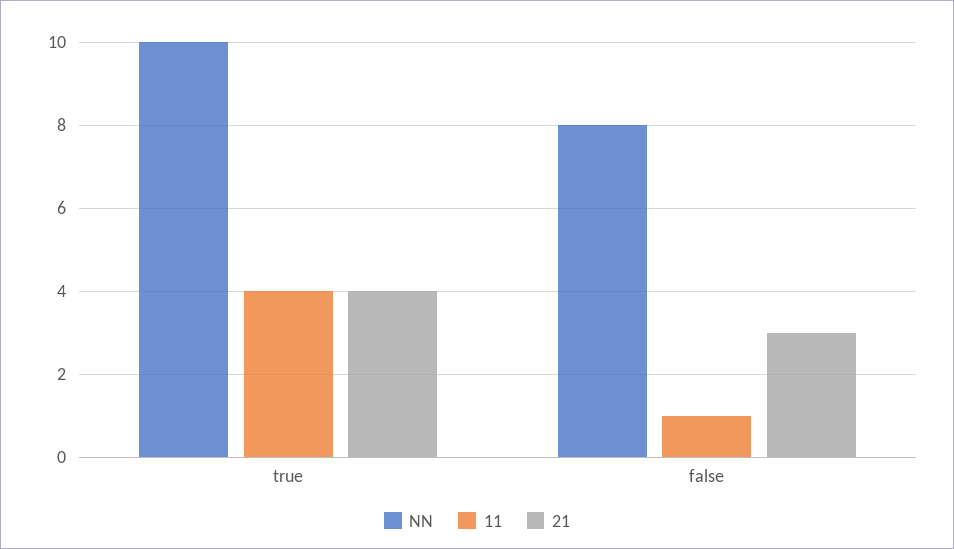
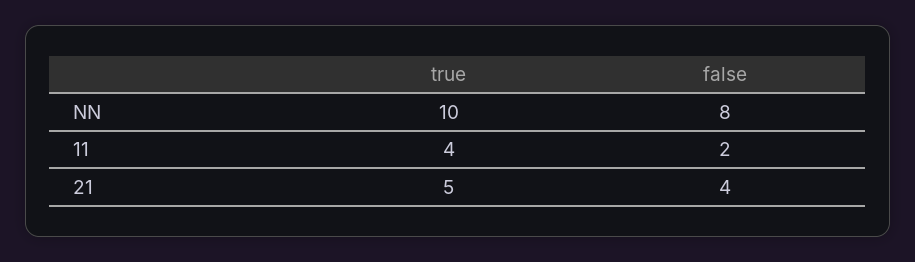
  {
    "NN": {
      "true": 10,
      "false": 8
    },
    "11": {
      "true": 4,
-     "false": 1
+     "false": 2
    },
    "21": {
-     "true": 4,
+     "true": 5,
-     "false": 3
+     "false": 4
    }
  }

